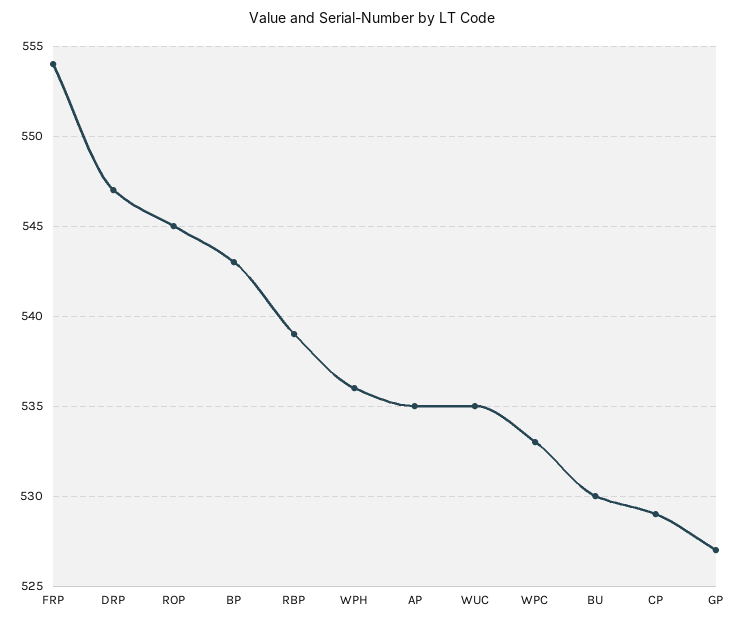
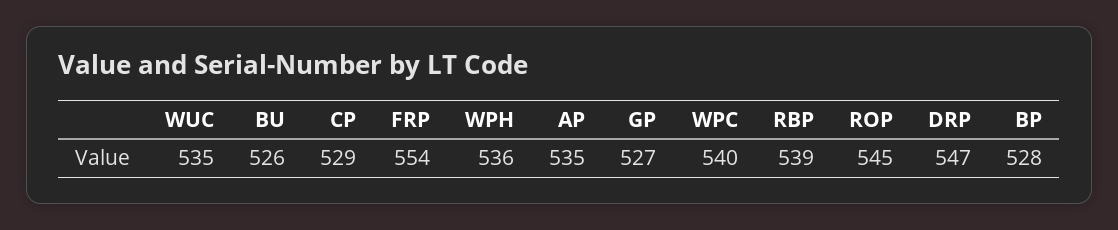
  {
    "FRP": 554,
    "DRP": 547,
    "ROP": 545,
-   "BP": 543,
+   "BP": 528,
    "RBP": 539,
    "WPH": 536,
    "AP": 535,
    "WUC": 535,
-   "WPC": 533,
+   "WPC": 540,
-   "BU": 530,
+   "BU": 526,
    "CP": 529,
    "GP": 527
  }

